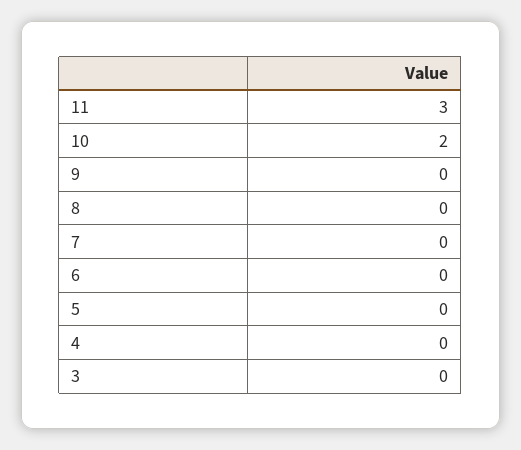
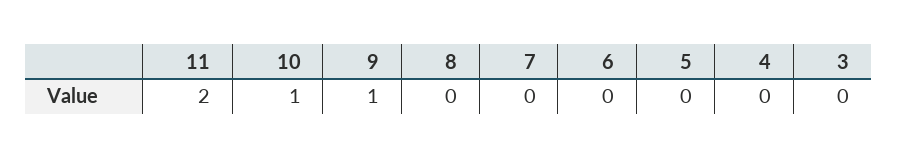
  {
-   "11": 3,
+   "11": 2,
-   "10": 2,
+   "10": 1,
-   "9": 0,
+   "9": 1,
    "8": 0,
    "7": 0,
    "6": 0,
    "5": 0,
    "4": 0,
    "3": 0
  }

